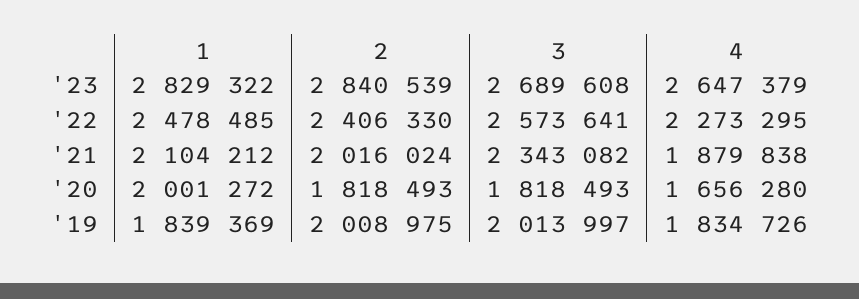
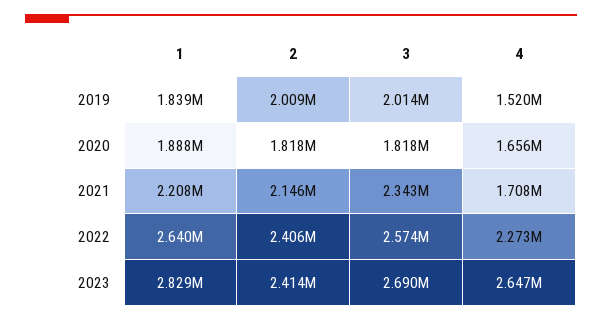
  {
    "1": {
      "'23": 2829322,
-     "'22": 2478485,
+     "'22": 2640000,
-     "'21": 2104212,
+     "'21": 2208000,
-     "'20": 2001272,
+     "'20": 1888000,
      "'19": 1839369
    },
    "2": {
-     "'23": 2840539,
+     "'23": 2414000,
      "'22": 2406330,
-     "'21": 2016024,
+     "'21": 2146000,
      "'20": 1818493,
      "'19": 2008975
    },
    "3": {
      "'23": 2689608,
      "'22": 2573641,
      "'21": 2343082,
      "'20": 1818493,
      "'19": 2013997
    },
    "4": {
      "'23": 2647379,
      "'22": 2273295,
-     "'21": 1879838,
+     "'21": 1708000,
      "'20": 1656280,
-     "'19": 1834726
+     "'19": 1520000
    }
  }

